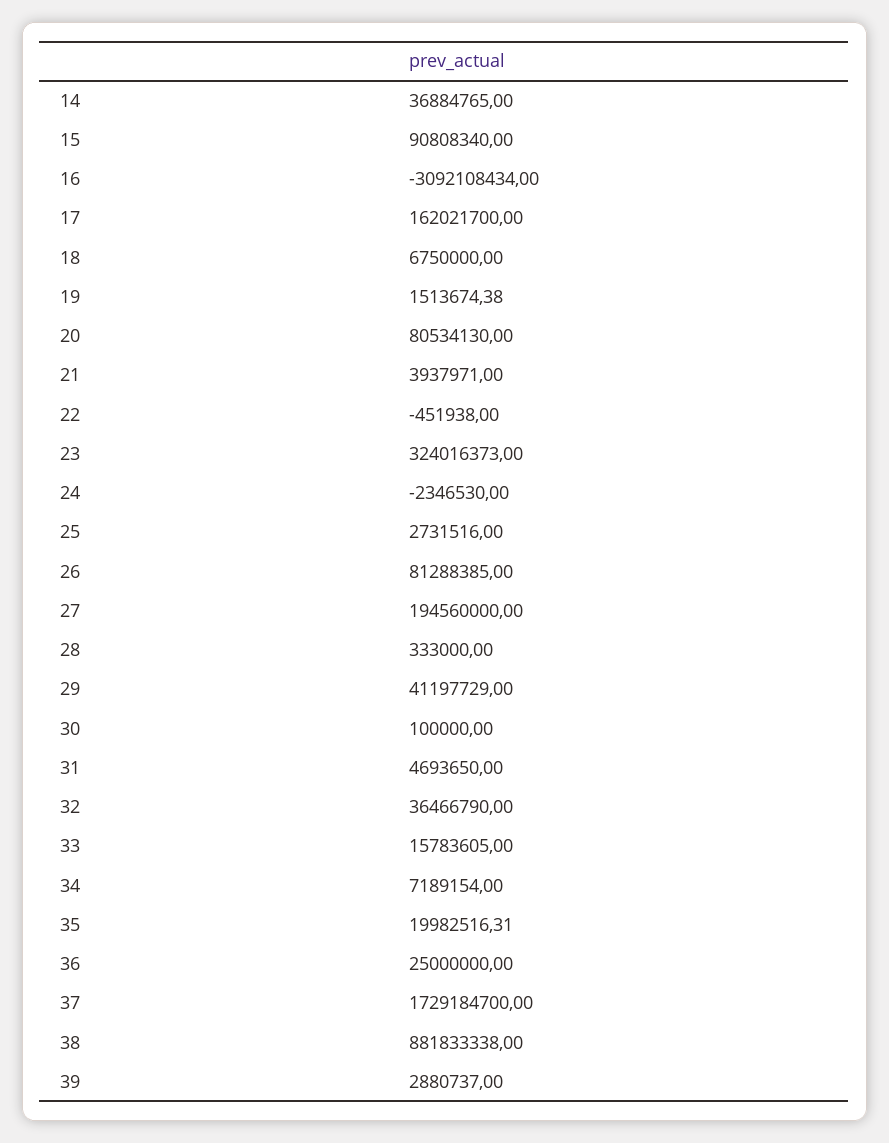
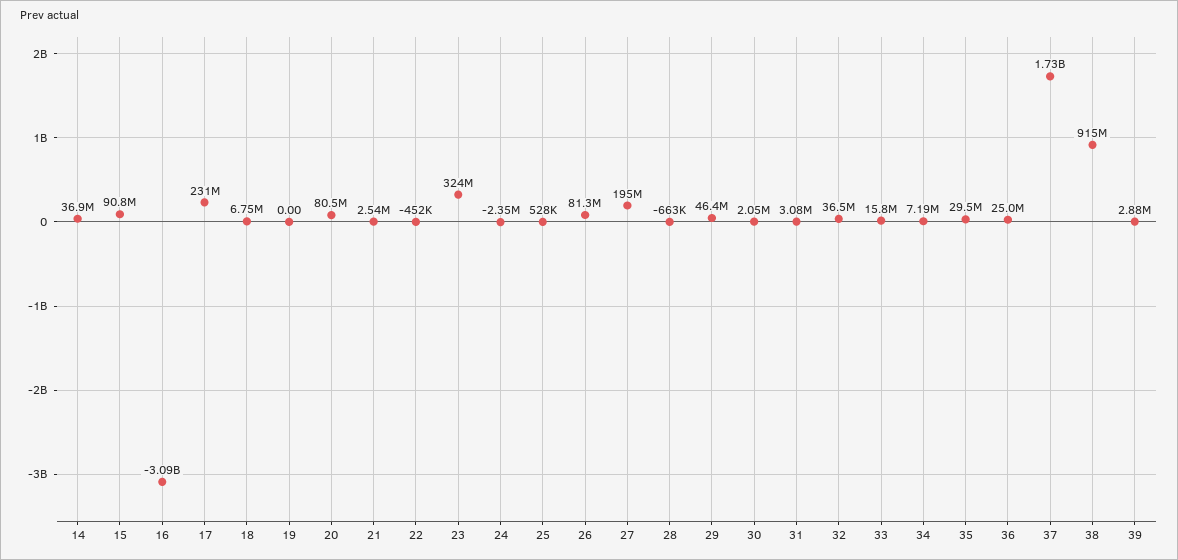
  {
    "14": 36884765,
    "15": 90808340,
    "16": -3092108434,
-   "17": 162021700,
+   "17": 231000000,
    "18": 6750000,
-   "19": 1513674.38,
+   "19": 0,
    "20": 80534130,
-   "21": 3937971,
+   "21": 2540000,
    "22": -451938,
    "23": 324016373,
    "24": -2346530,
-   "25": 2731516,
+   "25": 528000,
    "26": 81288385,
    "27": 194560000,
-   "28": 333000,
+   "28": -663000,
-   "29": 41197729,
+   "29": 46400000,
-   "30": 100000,
+   "30": 2050000,
-   "31": 4693650,
+   "31": 3080000,
    "32": 36466790,
    "33": 15783605,
    "34": 7189154,
-   "35": 19982516.31,
+   "35": 29500000,
    "36": 25000000,
    "37": 1729184700,
-   "38": 881833338,
+   "38": 915000000,
    "39": 2880737
  }

